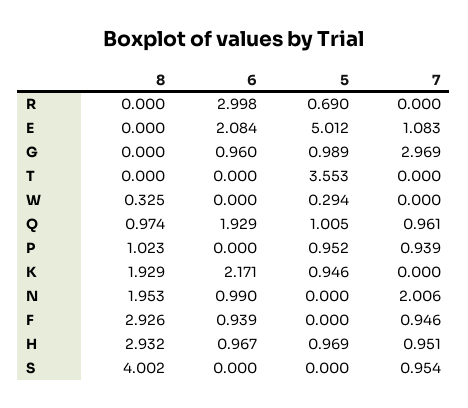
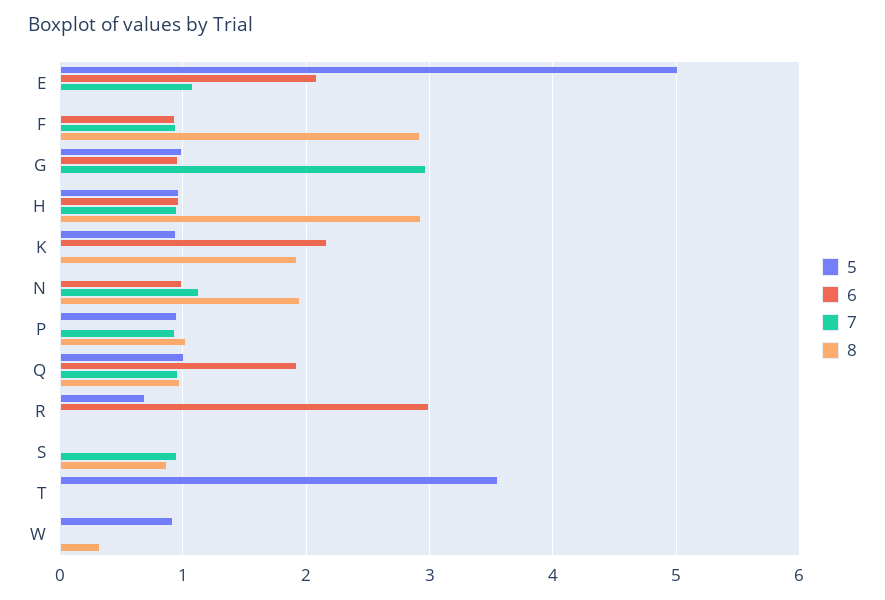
  {
    "8": {
      "R": 0,
      "E": 0,
      "G": 0,
      "T": 0,
      "W": 0.325,
      "Q": 0.974,
      "P": 1.023,
      "K": 1.929,
      "N": 1.953,
      "F": 2.926,
      "H": 2.932,
-     "S": 4.002
+     "S": 0.9
    },
    "6": {
      "R": 2.998,
      "E": 2.084,
      "G": 0.96,
      "T": 0,
      "W": 0,
      "Q": 1.929,
      "P": 0,
      "K": 2.171,
      "N": 0.99,
      "F": 0.939,
      "H": 0.967,
      "S": 0
    },
    "5": {
      "R": 0.69,
      "E": 5.012,
      "G": 0.989,
      "T": 3.553,
-     "W": 0.294,
+     "W": 0.9,
      "Q": 1.005,
      "P": 0.952,
      "K": 0.946,
      "N": 0,
      "F": 0,
      "H": 0.969,
      "S": 0
    },
    "7": {
      "R": 0,
      "E": 1.083,
      "G": 2.969,
      "T": 0,
      "W": 0,
      "Q": 0.961,
      "P": 0.939,
      "K": 0,
-     "N": 2.006,
+     "N": 1.1,
      "F": 0.946,
      "H": 0.951,
      "S": 0.954
    }
  }

